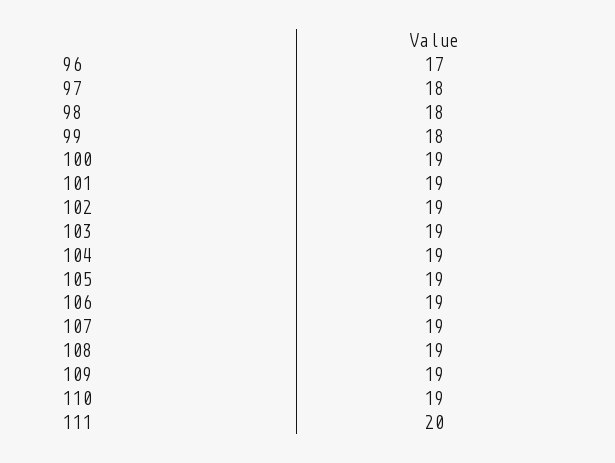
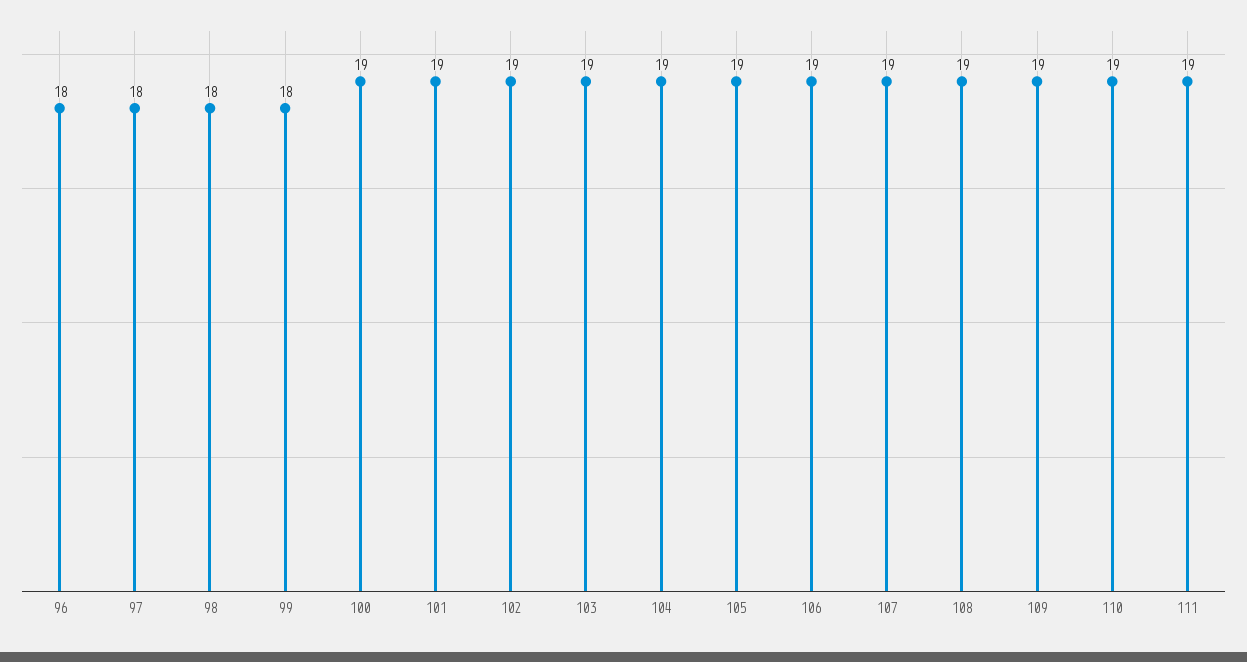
  {
-   "96": 17,
+   "96": 18,
    "97": 18,
    "98": 18,
    "99": 18,
    "100": 19,
    "101": 19,
    "102": 19,
    "103": 19,
    "104": 19,
    "105": 19,
    "106": 19,
    "107": 19,
    "108": 19,
    "109": 19,
    "110": 19,
-   "111": 20
+   "111": 19
  }

